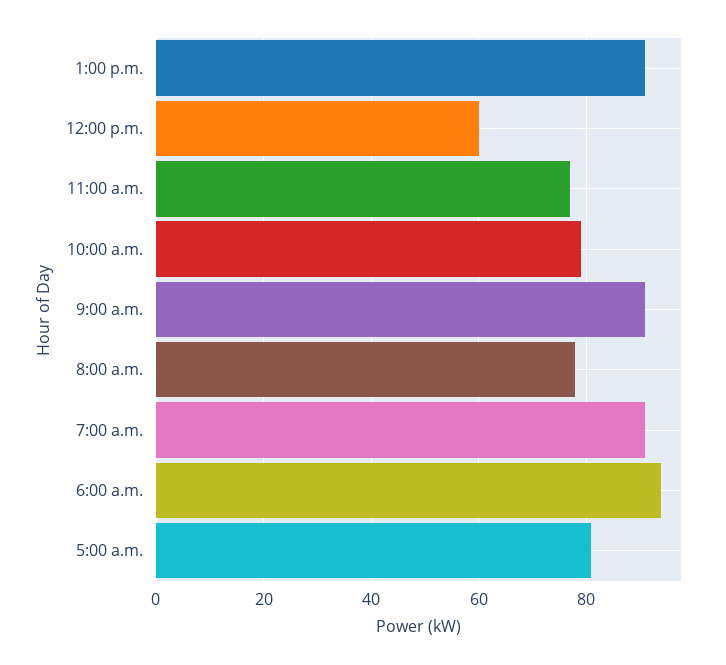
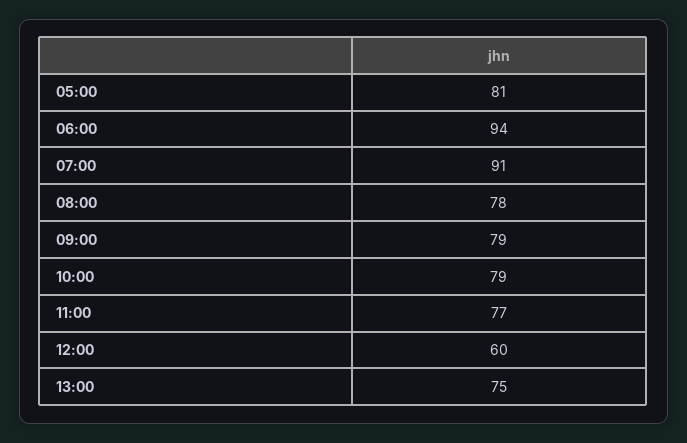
  {
-   "1:00 p.m.": 90,
+   "1:00 p.m.": 75,
    "12:00 p.m.": 60,
    "11:00 a.m.": 77,
    "10:00 a.m.": 79,
-   "9:00 a.m.": 90,
+   "9:00 a.m.": 79,
    "8:00 a.m.": 78,
    "7:00 a.m.": 91,
    "6:00 a.m.": 94,
    "5:00 a.m.": 81
  }

